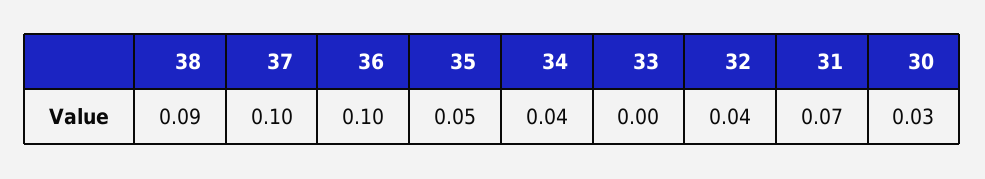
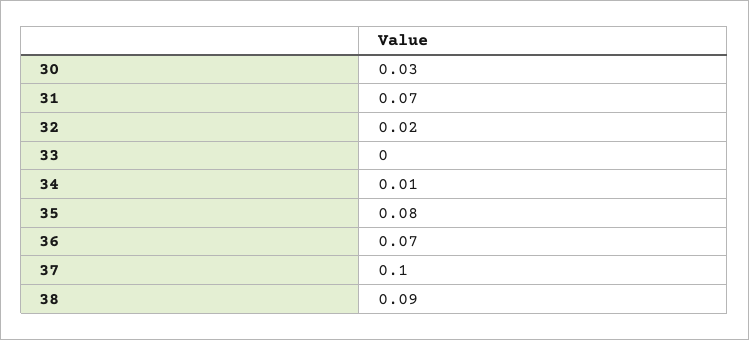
  {
    "38": 0.09,
    "37": 0.1,
-   "36": 0.1,
+   "36": 0.07,
-   "35": 0.05,
+   "35": 0.08,
-   "34": 0.04,
+   "34": 0.01,
    "33": 0,
-   "32": 0.04,
+   "32": 0.02,
    "31": 0.07,
    "30": 0.03
  }

